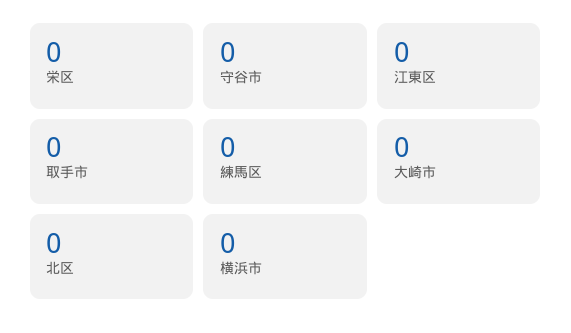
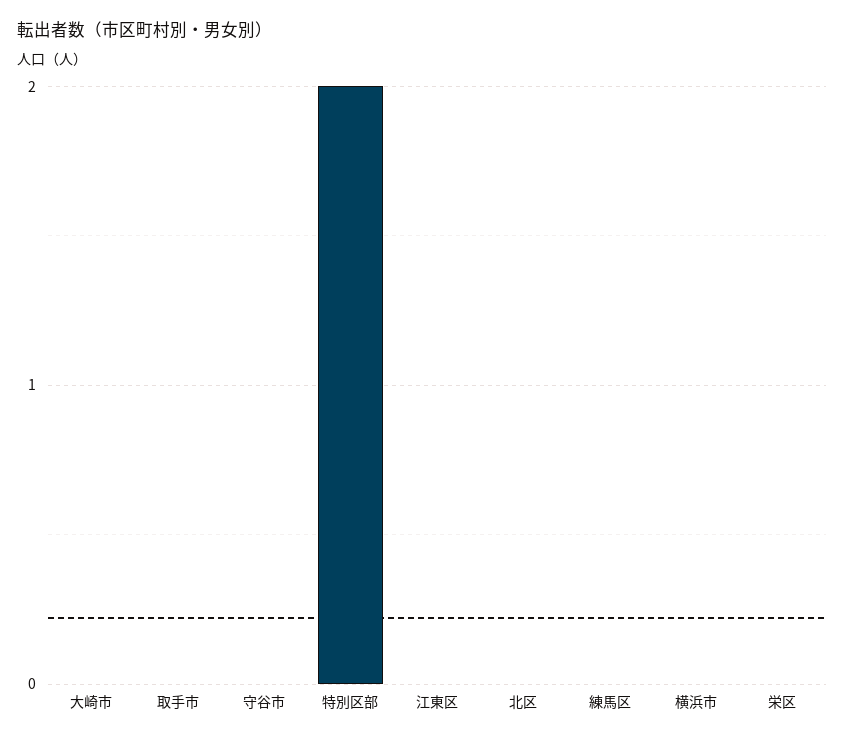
  {
    "栄区": 0,
    "守谷市": 0,
    "江東区": 0,
    "取手市": 0,
    "練馬区": 0,
    "大崎市": 0,
    "北区": 0,
-   "横浜市": 0
+   "横浜市": 0,
+   "特別区部": 2
  }

